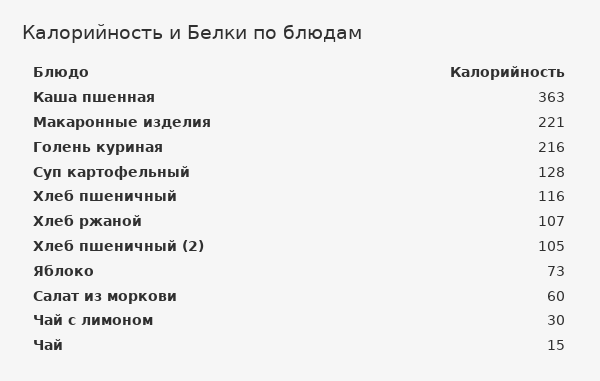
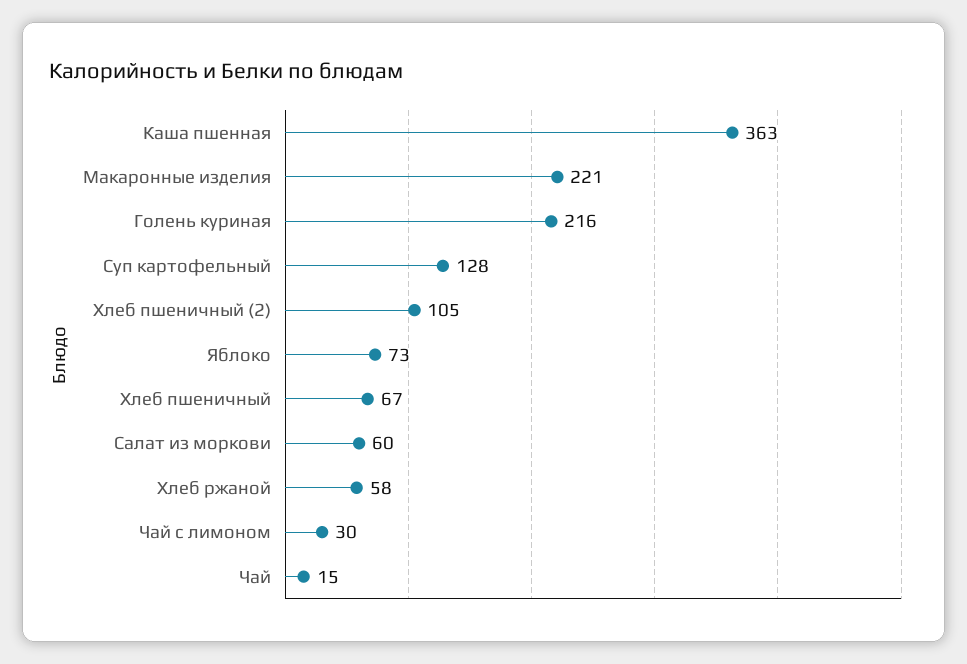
  {
    "Каша пшенная": 363,
    "Макаронные изделия": 221,
    "Голень куриная": 216,
    "Суп картофельный": 128,
-   "Хлеб пшеничный": 116,
+   "Хлеб пшеничный": 67,
-   "Хлеб ржаной": 107,
+   "Хлеб ржаной": 58,
    "Хлеб пшеничный (2)": 105,
    "Яблоко": 73,
    "Салат из моркови": 60,
    "Чай с лимоном": 30,
    "Чай": 15
  }

